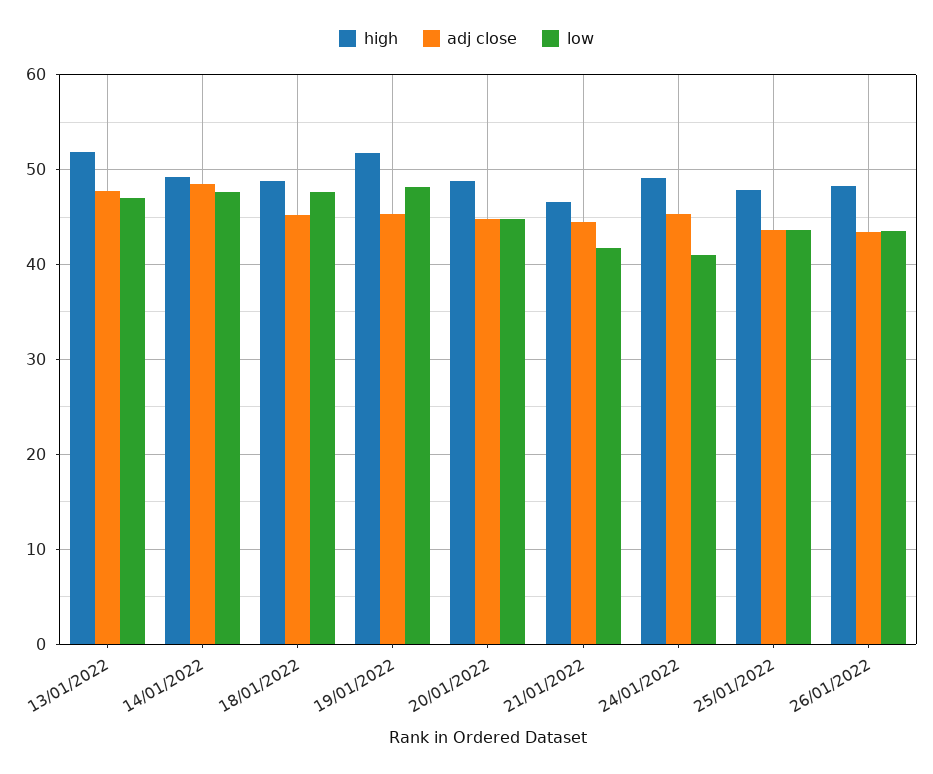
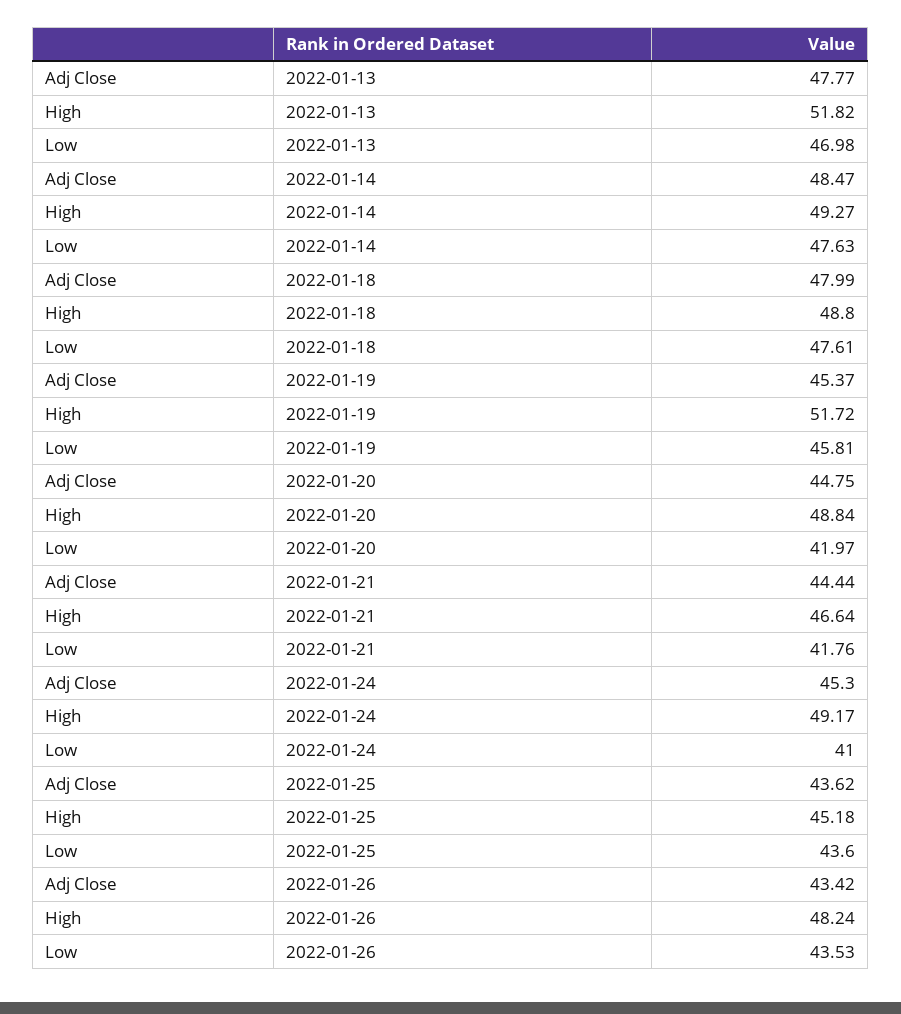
  {
    "high": {
      "13/01/2022": 51.82,
      "14/01/2022": 49.27,
      "18/01/2022": 48.8,
      "19/01/2022": 51.72,
      "20/01/2022": 48.84,
      "21/01/2022": 46.64,
      "24/01/2022": 49.17,
-     "25/01/2022": 48,
+     "25/01/2022": 45.18,
      "26/01/2022": 48.24
    },
    "adj close": {
      "13/01/2022": 47.77,
      "14/01/2022": 48.47,
-     "18/01/2022": 45,
+     "18/01/2022": 47.99,
      "19/01/2022": 45.37,
      "20/01/2022": 44.75,
      "21/01/2022": 44.44,
      "24/01/2022": 45.3,
      "25/01/2022": 43.62,
      "26/01/2022": 43.42
    },
    "low": {
      "13/01/2022": 46.98,
      "14/01/2022": 47.63,
      "18/01/2022": 47.61,
-     "19/01/2022": 48,
+     "19/01/2022": 45.81,
-     "20/01/2022": 45,
+     "20/01/2022": 41.97,
      "21/01/2022": 41.76,
      "24/01/2022": 41,
      "25/01/2022": 43.6,
      "26/01/2022": 43.53
    }
  }

